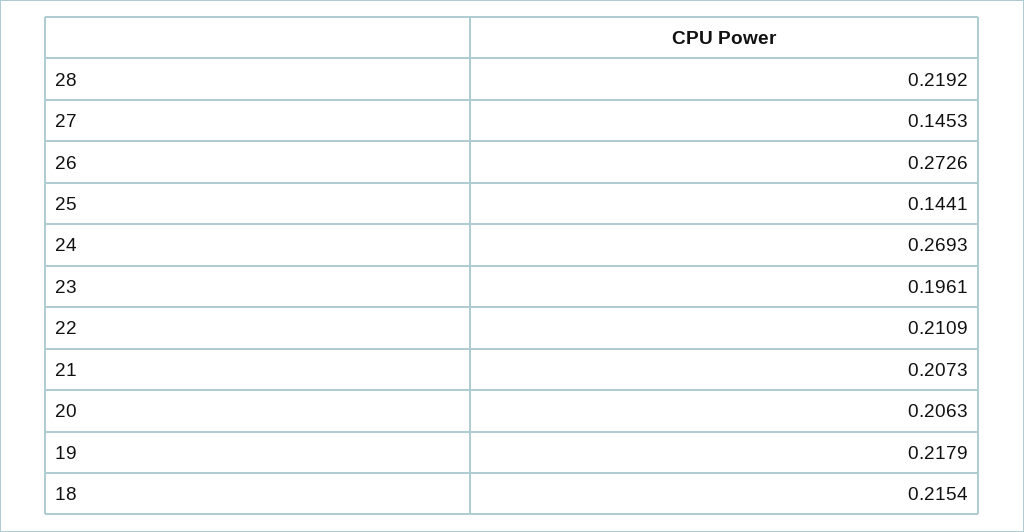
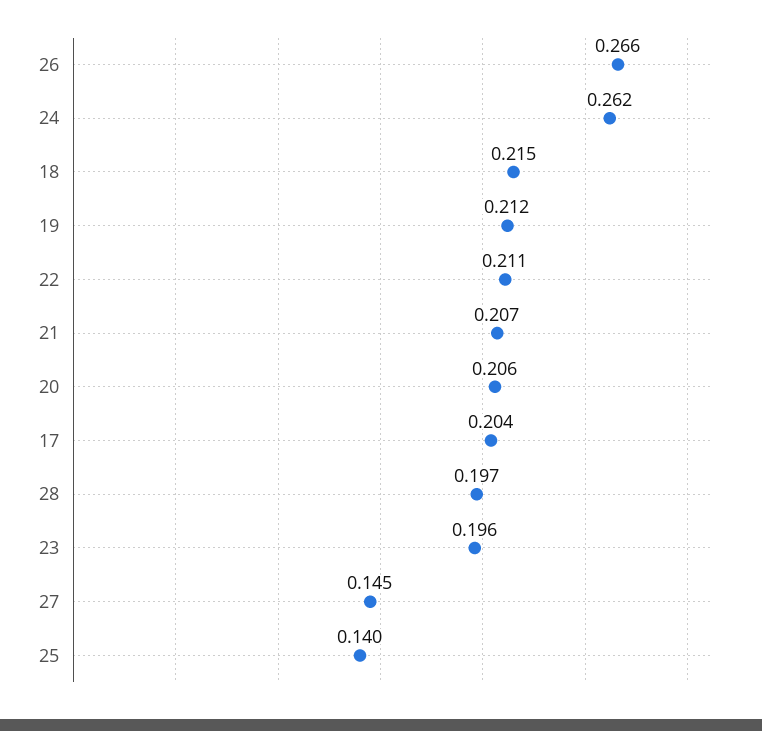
  {
-   "28": 0.2192,
+   "28": 0.197,
    "27": 0.1453,
-   "26": 0.2726,
+   "26": 0.266,
-   "25": 0.1441,
+   "25": 0.14,
-   "24": 0.2693,
+   "24": 0.262,
    "23": 0.1961,
    "22": 0.2109,
    "21": 0.2073,
    "20": 0.2063,
-   "19": 0.2179,
+   "19": 0.212,
-   "18": 0.2154
+   "18": 0.2154,
+   "17": 0.204
  }

